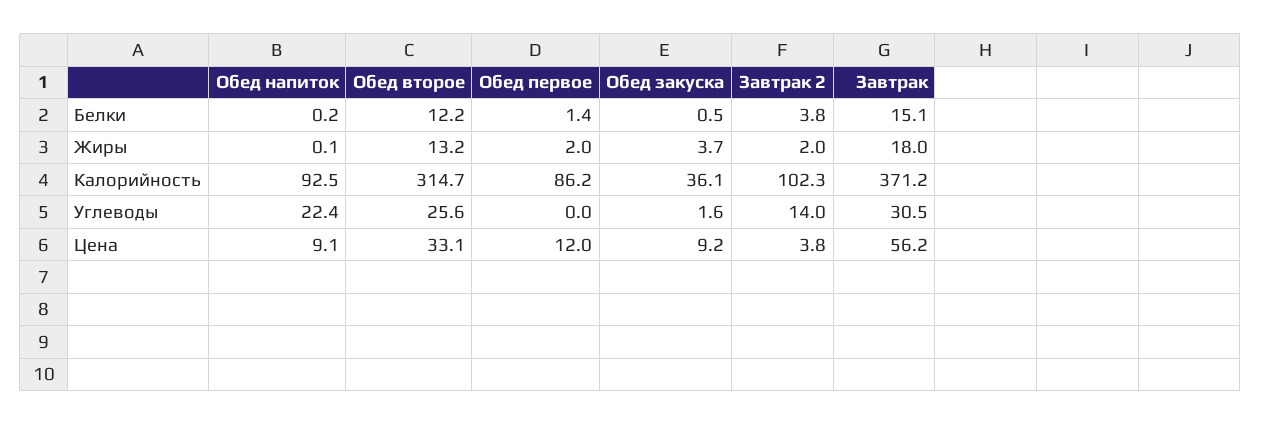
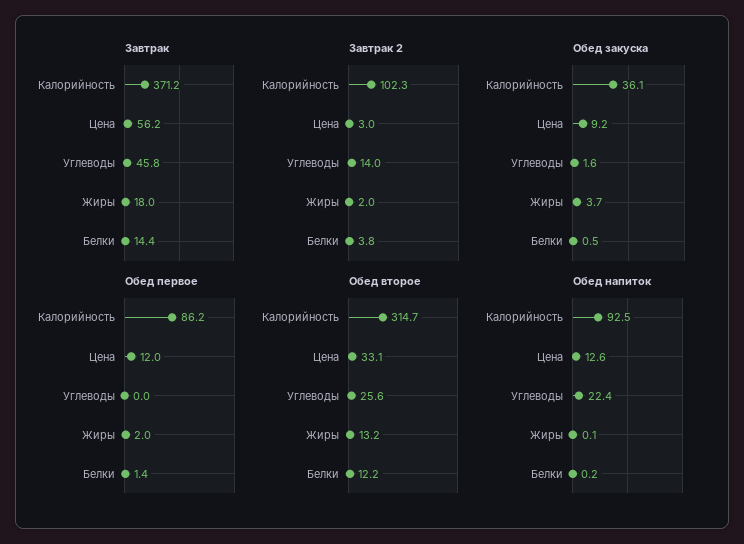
  {
    "Обед напиток": {
      "Белки": 0.2,
      "Жиры": 0.1,
      "Калорийность": 92.5,
      "Углеводы": 22.4,
-     "Цена": 9.1
+     "Цена": 12.6
    },
    "Обед второе": {
      "Белки": 12.2,
      "Жиры": 13.2,
      "Калорийность": 314.7,
      "Углеводы": 25.6,
      "Цена": 33.1
    },
    "Обед первое": {
      "Белки": 1.4,
      "Жиры": 2,
      "Калорийность": 86.2,
      "Углеводы": 0,
      "Цена": 12
    },
    "Обед закуска": {
      "Белки": 0.5,
      "Жиры": 3.7,
      "Калорийность": 36.1,
      "Углеводы": 1.6,
      "Цена": 9.2
    },
    "Завтрак 2": {
      "Белки": 3.8,
      "Жиры": 2,
      "Калорийность": 102.3,
      "Углеводы": 14,
-     "Цена": 3.8
+     "Цена": 3
    },
    "Завтрак": {
-     "Белки": 15.1,
+     "Белки": 14.4,
      "Жиры": 18,
      "Калорийность": 371.2,
-     "Углеводы": 30.5,
+     "Углеводы": 45.8,
      "Цена": 56.2
    }
  }

